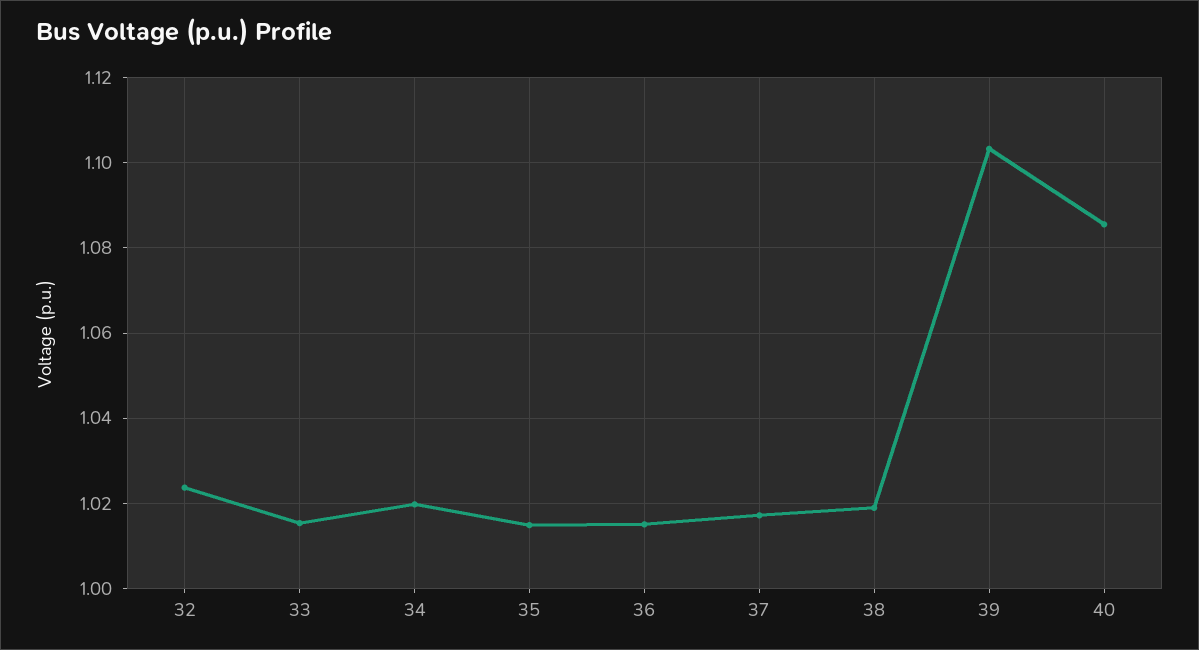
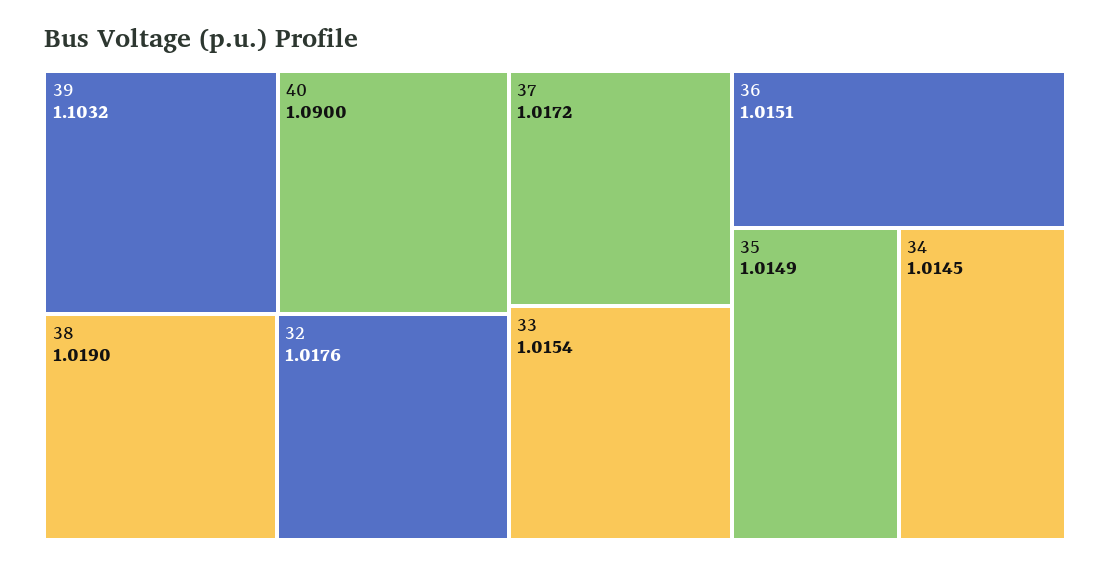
  {
-   "32": 1.024,
+   "32": 1.0176,
    "33": 1.0154,
-   "34": 1.02,
+   "34": 1.0145,
    "35": 1.0149,
    "36": 1.0151,
    "37": 1.0172,
    "38": 1.019,
    "39": 1.1032,
-   "40": 1.086
+   "40": 1.09
  }

